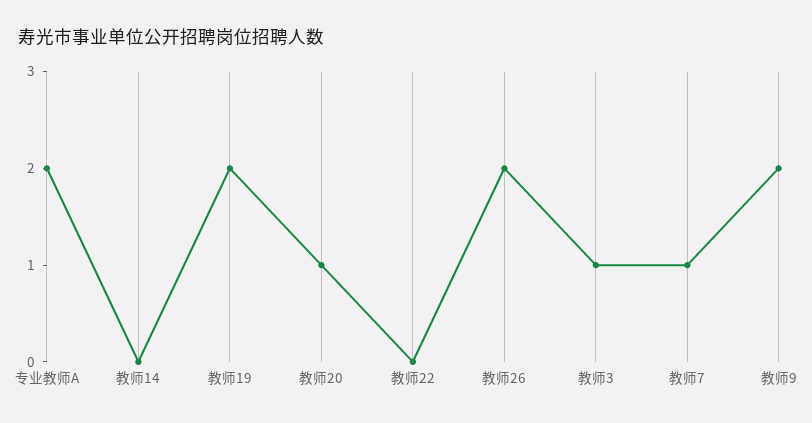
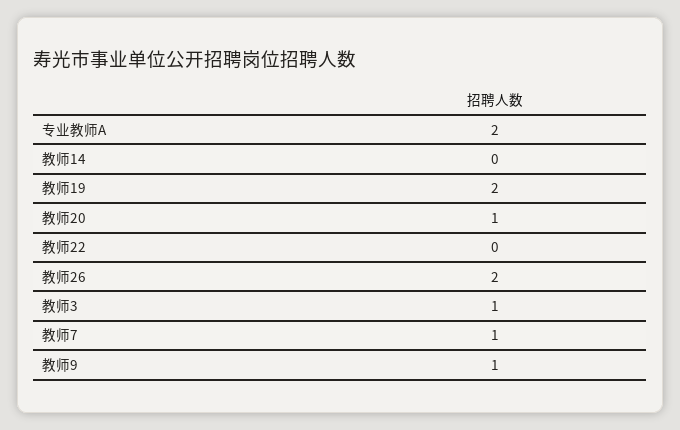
  {
    "专业教师A": 2,
    "教师14": 0,
    "教师19": 2,
    "教师20": 1,
    "教师22": 0,
    "教师26": 2,
    "教师3": 1,
    "教师7": 1,
-   "教师9": 2
+   "教师9": 1
  }

